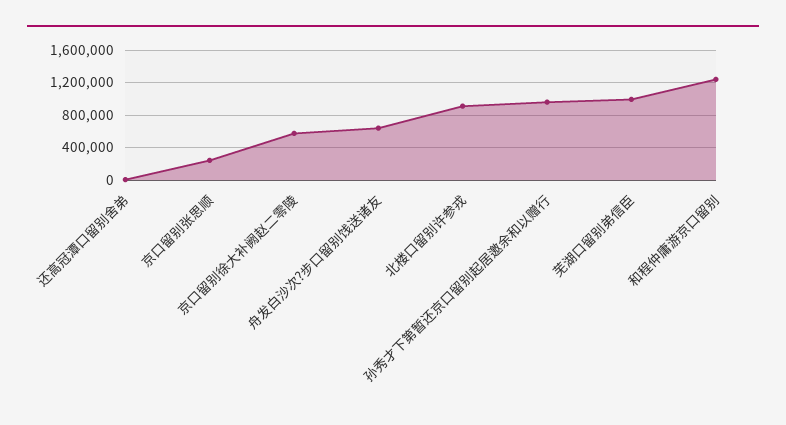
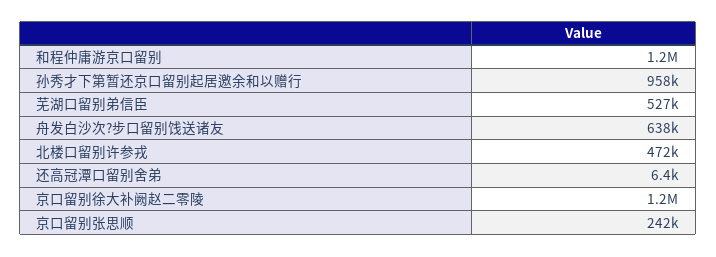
  {
    "还高冠潭口留别舍弟": 6400,
    "京口留别张思顺": 242000,
-   "京口留别徐大补阙赵二零陵": 600000,
+   "京口留别徐大补阙赵二零陵": 1200000,
    "舟发白沙次?步口留别饯送诸友": 638000,
-   "北楼口留别许参戎": 900000,
+   "北楼口留别许参戎": 472000,
    "孙秀才下第暂还京口留别起居邀余和以赠行": 958000,
-   "芜湖口留别弟信臣": 1000000,
+   "芜湖口留别弟信臣": 527000,
    "和程仲庸游京口留别": 1200000
  }

